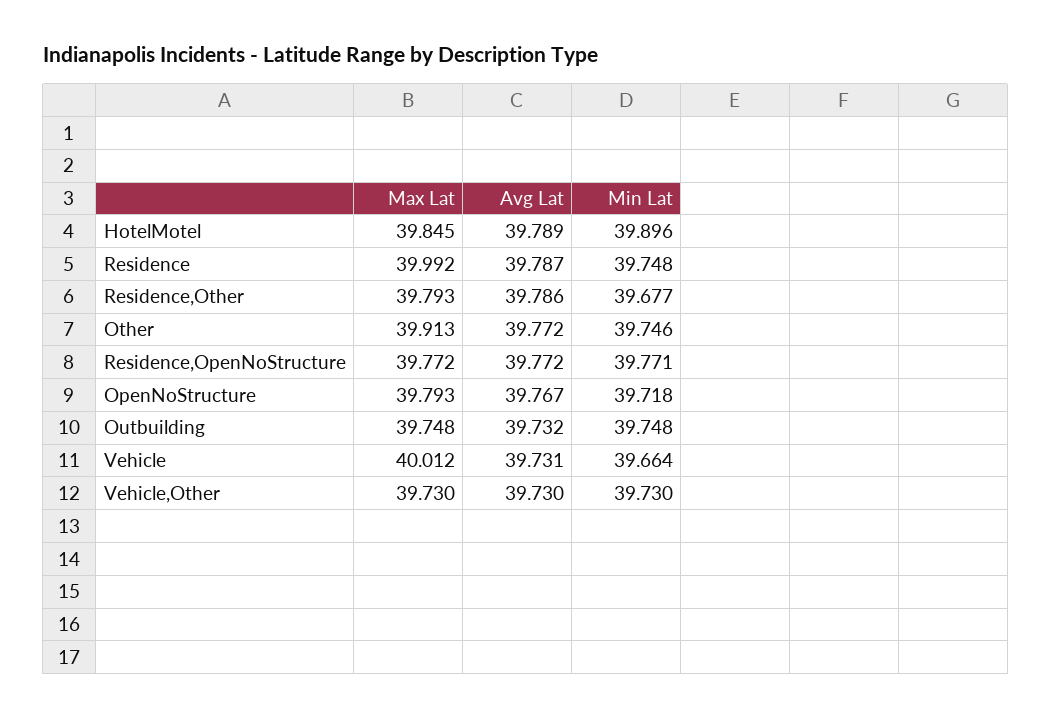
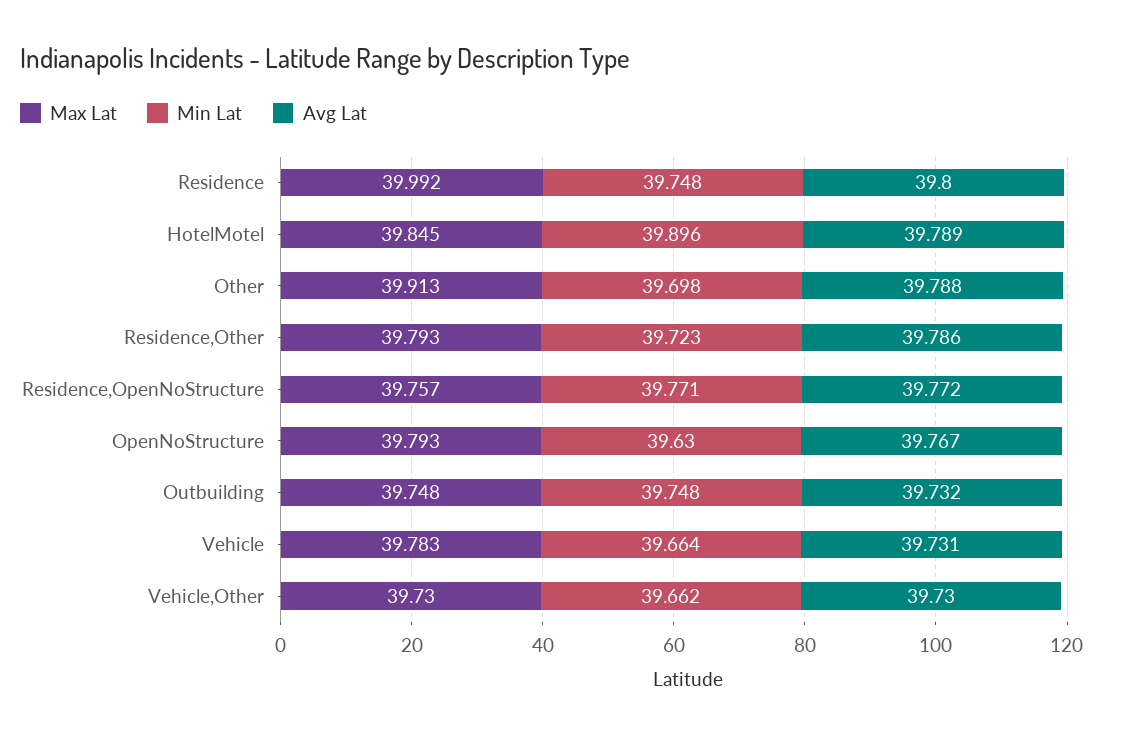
  {
    "Max Lat": {
      "HotelMotel": 39.845,
      "Residence": 39.992,
      "Residence,Other": 39.793,
      "Other": 39.913,
-     "Residence,OpenNoStructure": 39.772,
+     "Residence,OpenNoStructure": 39.757,
      "OpenNoStructure": 39.793,
      "Outbuilding": 39.748,
-     "Vehicle": 40.012,
+     "Vehicle": 39.783,
      "Vehicle,Other": 39.73
    },
    "Avg Lat": {
      "HotelMotel": 39.789,
-     "Residence": 39.787,
+     "Residence": 39.8,
      "Residence,Other": 39.786,
-     "Other": 39.772,
+     "Other": 39.788,
      "Residence,OpenNoStructure": 39.772,
      "OpenNoStructure": 39.767,
      "Outbuilding": 39.732,
      "Vehicle": 39.731,
      "Vehicle,Other": 39.73
    },
    "Min Lat": {
      "HotelMotel": 39.896,
      "Residence": 39.748,
-     "Residence,Other": 39.677,
+     "Residence,Other": 39.723,
-     "Other": 39.746,
+     "Other": 39.698,
      "Residence,OpenNoStructure": 39.771,
-     "OpenNoStructure": 39.718,
+     "OpenNoStructure": 39.63,
      "Outbuilding": 39.748,
      "Vehicle": 39.664,
-     "Vehicle,Other": 39.73
+     "Vehicle,Other": 39.662
    }
  }

